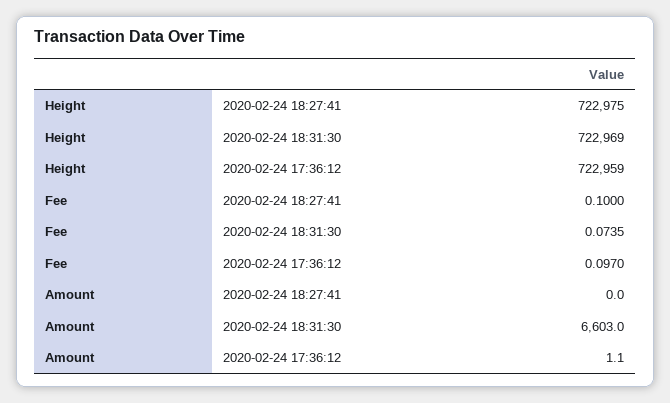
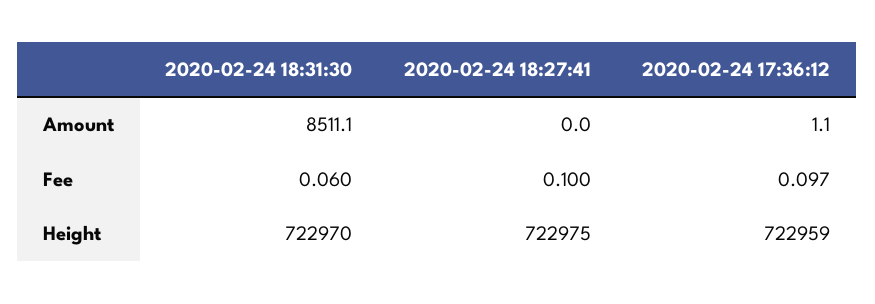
  {
    "Height": {
      "2020-02-24 18:27:41": 722975,
-     "2020-02-24 18:31:30": 722969,
+     "2020-02-24 18:31:30": 722970,
      "2020-02-24 17:36:12": 722959
    },
    "Fee": {
      "2020-02-24 18:27:41": 0.1,
-     "2020-02-24 18:31:30": 0.0735,
+     "2020-02-24 18:31:30": 0.06,
      "2020-02-24 17:36:12": 0.097
    },
    "Amount": {
      "2020-02-24 18:27:41": 0,
-     "2020-02-24 18:31:30": 6603,
+     "2020-02-24 18:31:30": 8511.1,
      "2020-02-24 17:36:12": 1.1
    }
  }

